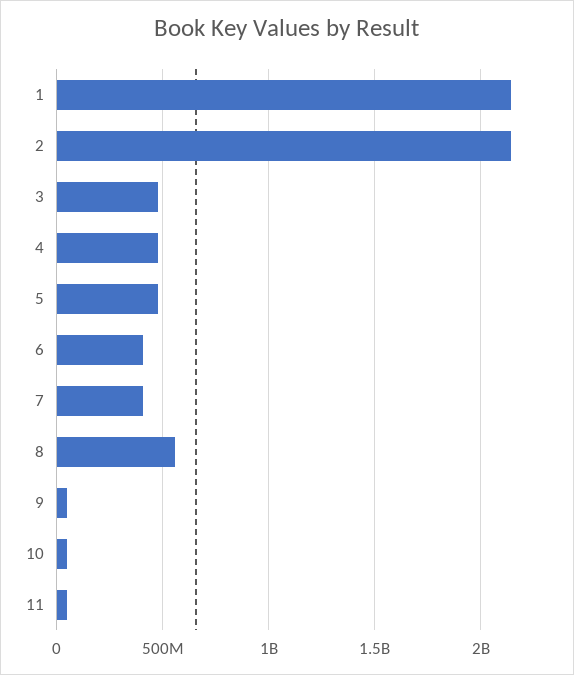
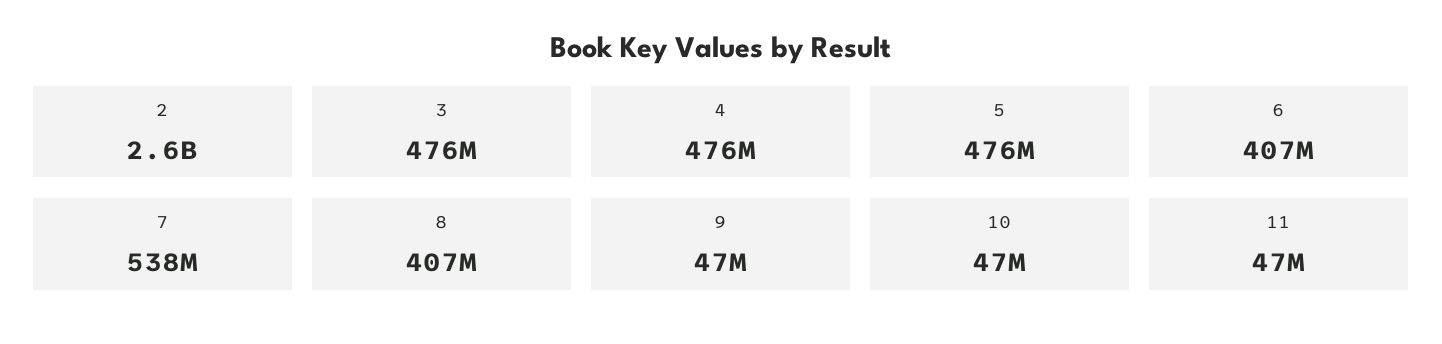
  {
-   "1": 2150000000,
-   "2": 2150000000,
+   "2": 2600000000,
    "3": 476000000,
    "4": 476000000,
    "5": 476000000,
    "6": 407000000,
-   "7": 400000000,
+   "7": 538000000,
-   "8": 550000000,
+   "8": 407000000,
    "9": 47000000,
    "10": 47000000,
    "11": 47000000
  }

